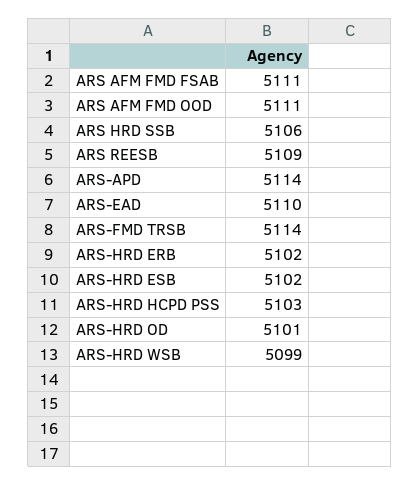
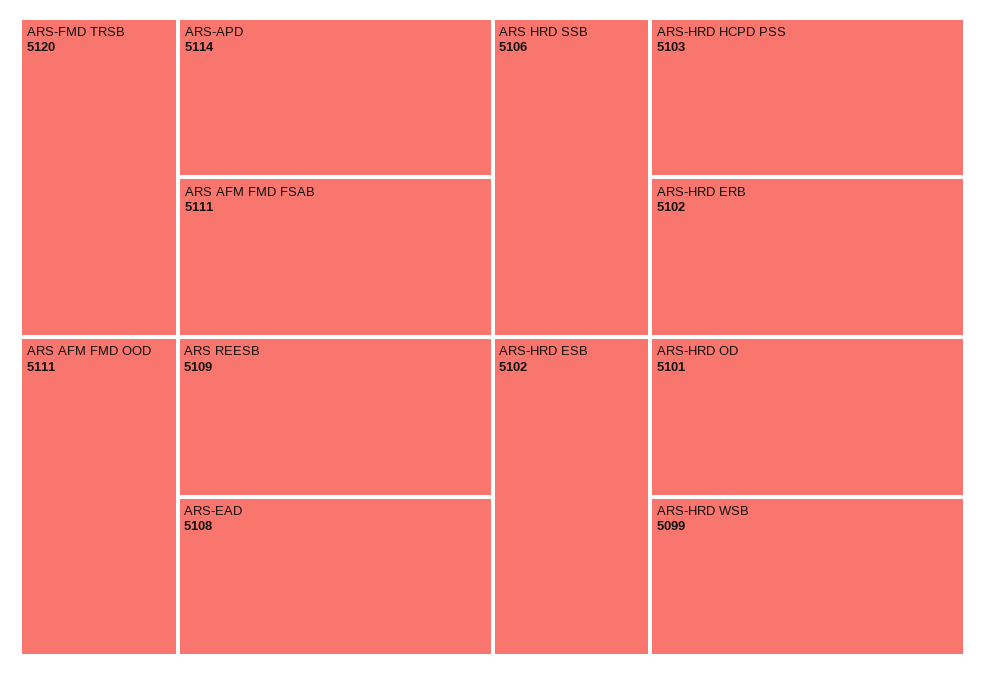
  {
    "ARS AFM FMD FSAB": 5111,
    "ARS AFM FMD OOD": 5111,
    "ARS HRD SSB": 5106,
    "ARS REESB": 5109,
    "ARS-APD": 5114,
-   "ARS-EAD": 5110,
+   "ARS-EAD": 5108,
-   "ARS-FMD TRSB": 5114,
+   "ARS-FMD TRSB": 5120,
    "ARS-HRD ERB": 5102,
    "ARS-HRD ESB": 5102,
    "ARS-HRD HCPD PSS": 5103,
    "ARS-HRD OD": 5101,
    "ARS-HRD WSB": 5099
  }

